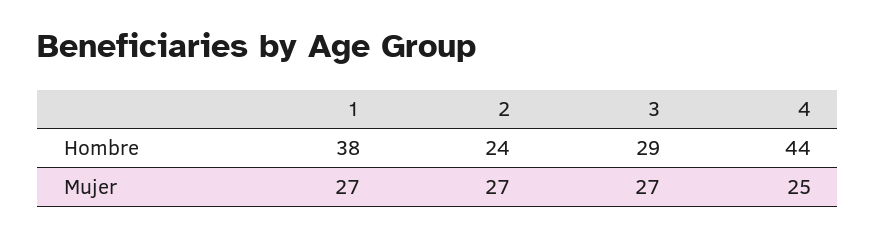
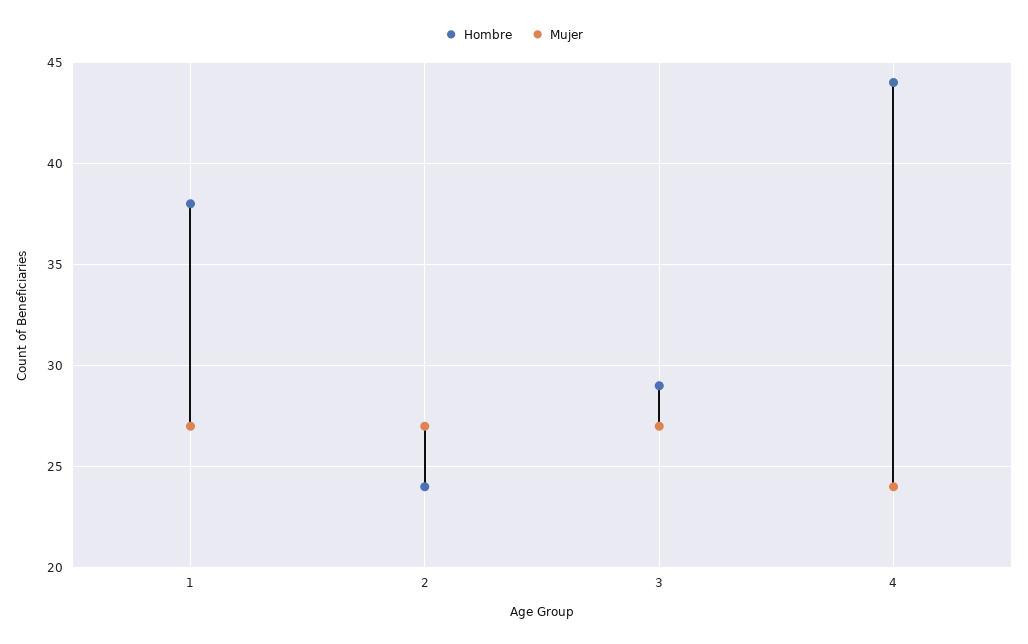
  {
    "Hombre": {
      "1": 38,
      "2": 24,
      "3": 29,
      "4": 44
    },
    "Mujer": {
      "1": 27,
      "2": 27,
      "3": 27,
-     "4": 25
+     "4": 24
    }
  }

